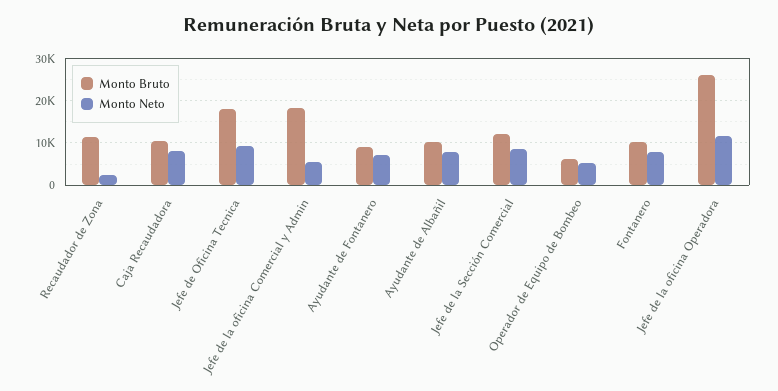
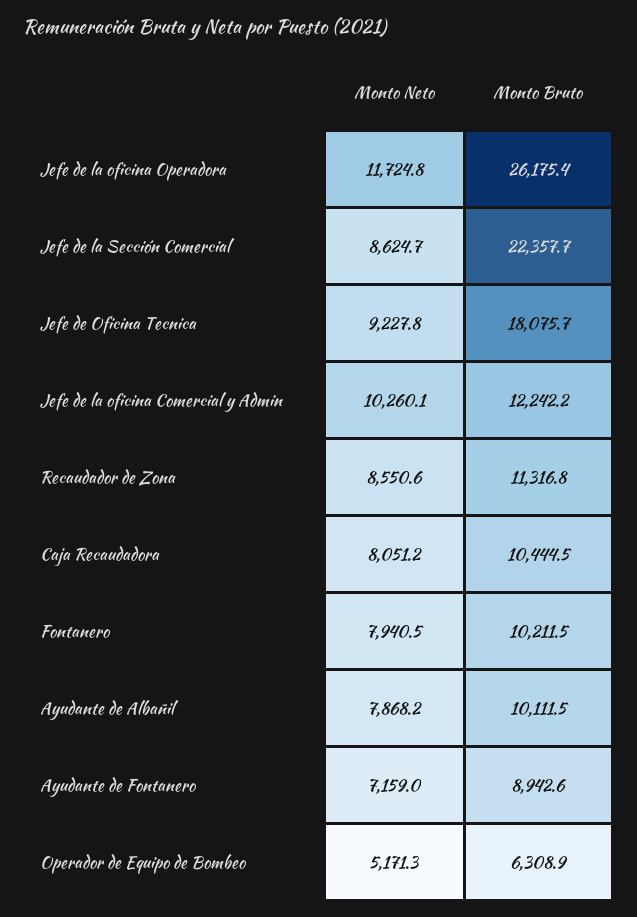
  {
    "Monto Bruto": {
      "Recaudador de Zona": 11316.8,
      "Caja Recaudadora": 10444.5,
      "Jefe de Oficina Tecnica": 18075.7,
-     "Jefe de la oficina Comercial y Admin": 18000,
+     "Jefe de la oficina Comercial y Admin": 12242.2,
      "Ayudante de Fontanero": 8942.6,
      "Ayudante de Albañil": 10111.5,
-     "Jefe de la Sección Comercial": 12000,
+     "Jefe de la Sección Comercial": 22357.7,
      "Operador de Equipo de Bombeo": 6308.9,
      "Fontanero": 10211.5,
      "Jefe de la oficina Operadora": 26175.4
    },
    "Monto Neto": {
-     "Recaudador de Zona": 2000,
+     "Recaudador de Zona": 8550.6,
      "Caja Recaudadora": 8051.2,
      "Jefe de Oficina Tecnica": 9227.8,
-     "Jefe de la oficina Comercial y Admin": 6000,
+     "Jefe de la oficina Comercial y Admin": 10260.1,
      "Ayudante de Fontanero": 7159,
      "Ayudante de Albañil": 7868.2,
      "Jefe de la Sección Comercial": 8624.7,
      "Operador de Equipo de Bombeo": 5171.3,
      "Fontanero": 7940.5,
      "Jefe de la oficina Operadora": 11724.8
    }
  }

